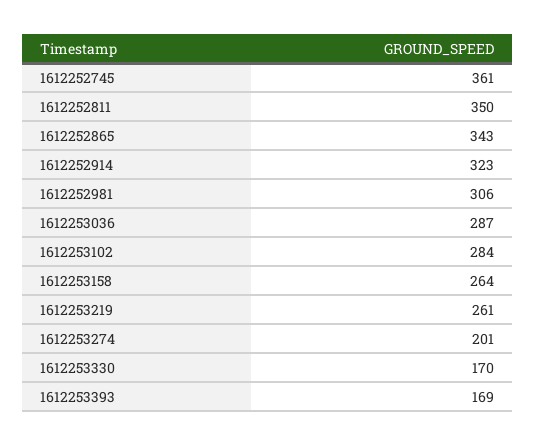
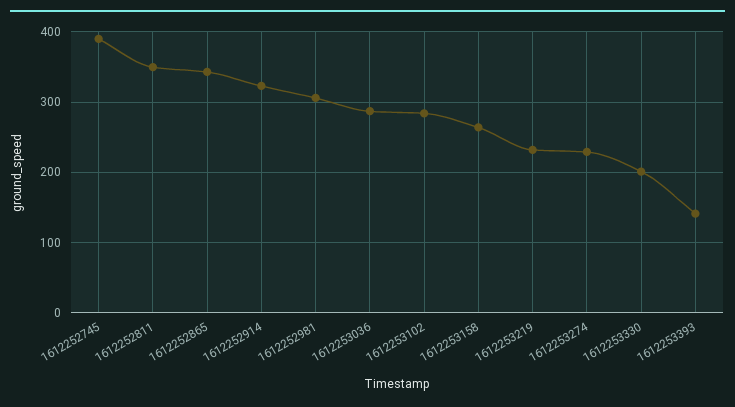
  {
-   "1612252745": 361,
+   "1612252745": 390,
    "1612252811": 350,
    "1612252865": 343,
    "1612252914": 323,
    "1612252981": 306,
    "1612253036": 287,
    "1612253102": 284,
    "1612253158": 264,
-   "1612253219": 261,
+   "1612253219": 230,
-   "1612253274": 201,
+   "1612253274": 230,
-   "1612253330": 170,
+   "1612253330": 200,
-   "1612253393": 169
+   "1612253393": 140
  }

